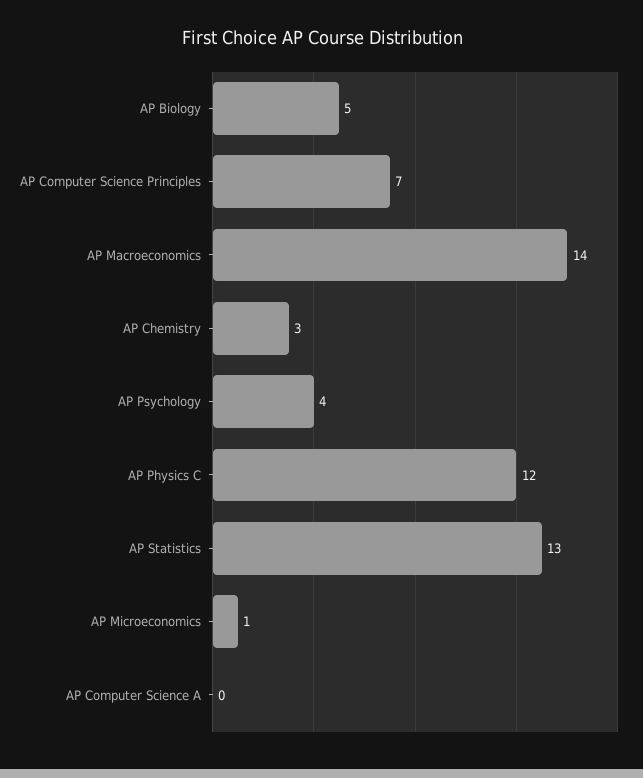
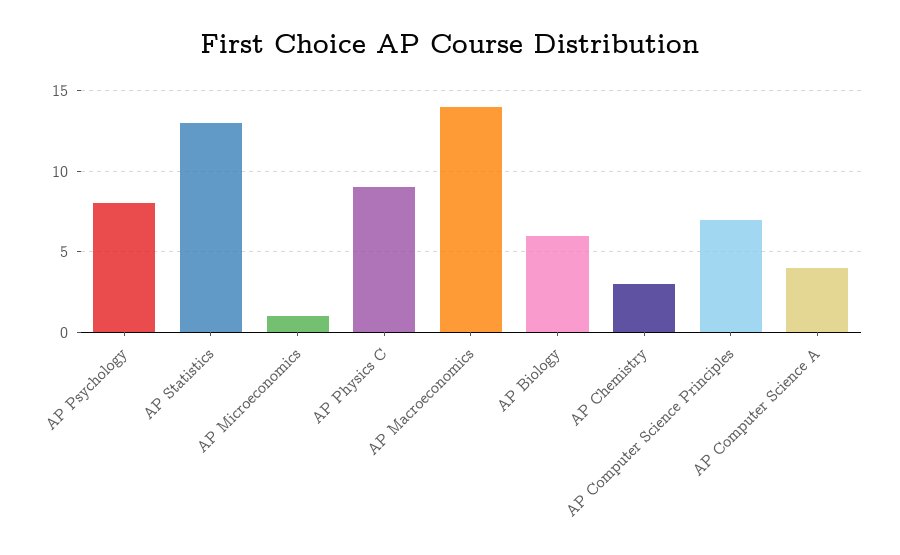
  {
-   "AP Biology": 5,
+   "AP Biology": 6,
    "AP Computer Science Principles": 7,
    "AP Macroeconomics": 14,
    "AP Chemistry": 3,
-   "AP Psychology": 4,
+   "AP Psychology": 8,
-   "AP Physics C": 12,
+   "AP Physics C": 9,
    "AP Statistics": 13,
    "AP Microeconomics": 1,
-   "AP Computer Science A": 0
+   "AP Computer Science A": 4
  }

